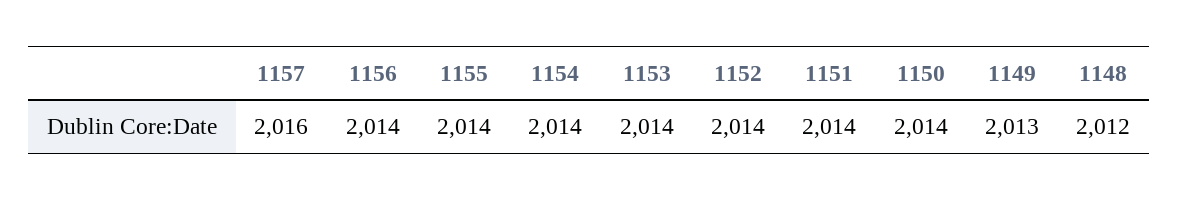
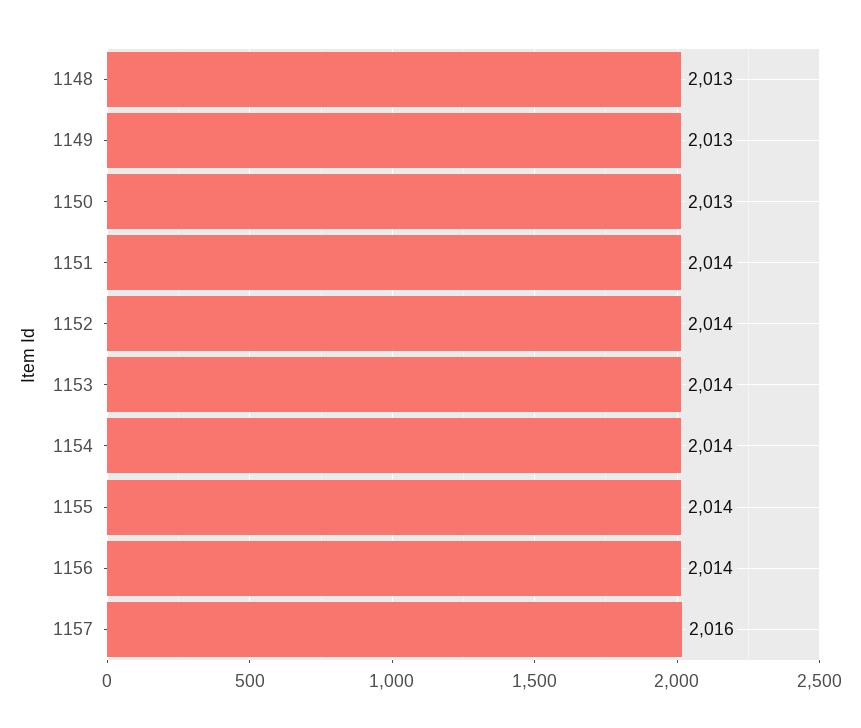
  {
    "1157": 2016,
    "1156": 2014,
    "1155": 2014,
    "1154": 2014,
    "1153": 2014,
    "1152": 2014,
    "1151": 2014,
-   "1150": 2014,
+   "1150": 2013,
    "1149": 2013,
-   "1148": 2012
+   "1148": 2013
  }

